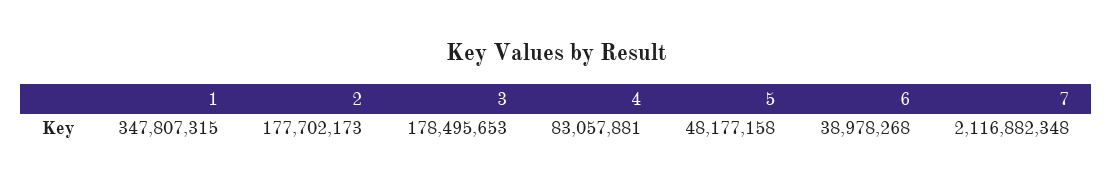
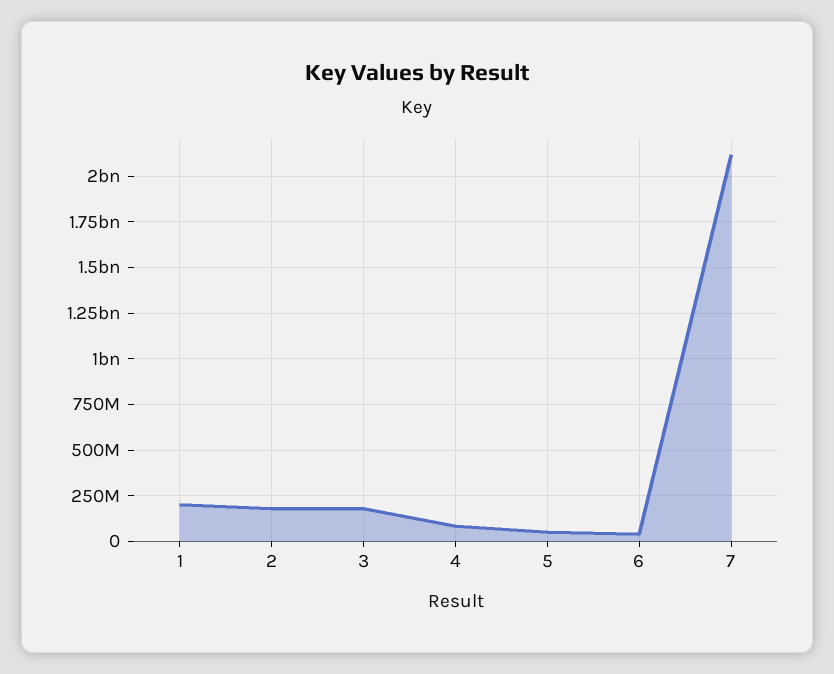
  {
-   "1": 347807315,
+   "1": 200000000,
    "2": 177702173,
    "3": 178495653,
    "4": 83057881,
    "5": 48177158,
    "6": 38978268,
    "7": 2116882348
  }

